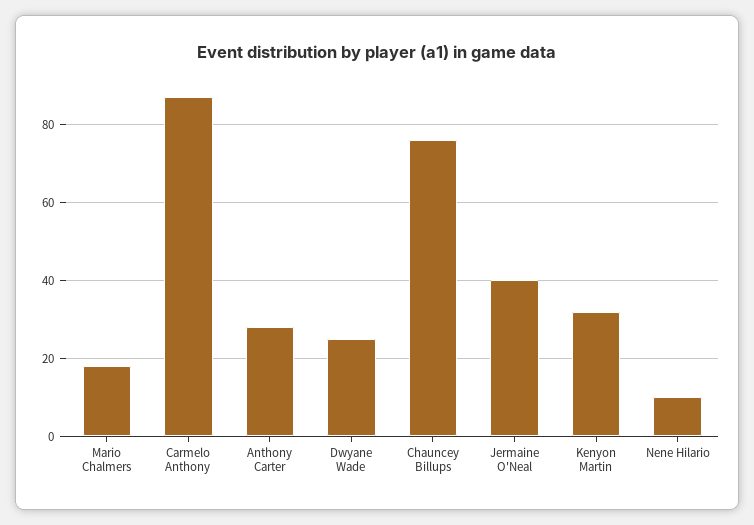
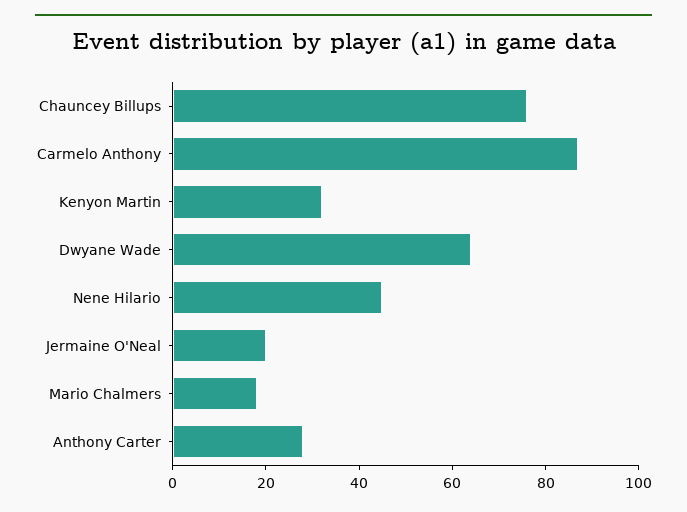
  {
    "Mario Chalmers": 20,
    "Carmelo Anthony": 85,
    "Anthony Carter": 30,
-   "Dwyane Wade": 25,
+   "Dwyane Wade": 65,
    "Chauncey Billups": 75,
-   "Jermaine O'Neal": 40,
+   "Jermaine O'Neal": 20,
    "Kenyon Martin": 30,
-   "Nene Hilario": 10
+   "Nene Hilario": 45
  }

